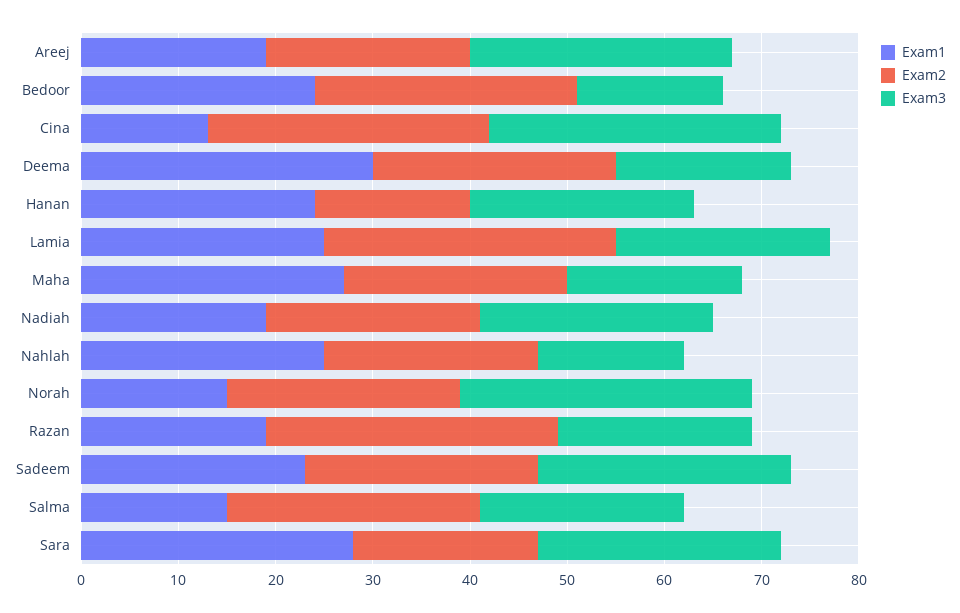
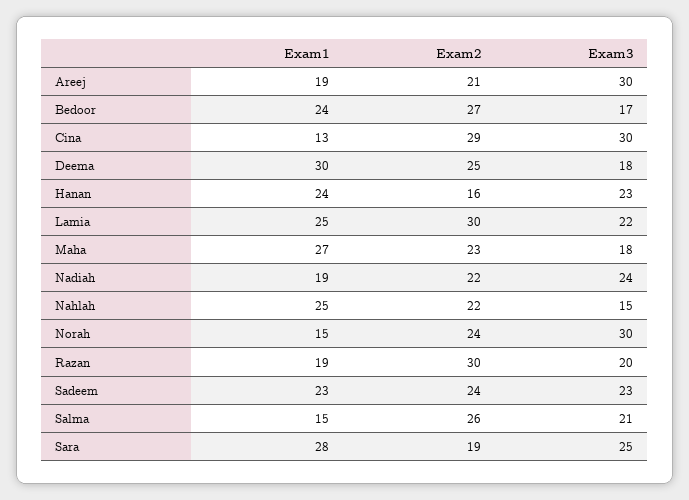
  {
    "Exam1": {
      "Areej": 19,
      "Bedoor": 24,
      "Cina": 13,
      "Deema": 30,
      "Hanan": 24,
      "Lamia": 25,
      "Maha": 27,
      "Nadiah": 19,
      "Nahlah": 25,
      "Norah": 15,
      "Razan": 19,
      "Sadeem": 23,
      "Salma": 15,
      "Sara": 28
    },
    "Exam2": {
      "Areej": 21,
      "Bedoor": 27,
      "Cina": 29,
      "Deema": 25,
      "Hanan": 16,
      "Lamia": 30,
      "Maha": 23,
      "Nadiah": 22,
      "Nahlah": 22,
      "Norah": 24,
      "Razan": 30,
      "Sadeem": 24,
      "Salma": 26,
      "Sara": 19
    },
    "Exam3": {
-     "Areej": 27,
+     "Areej": 30,
-     "Bedoor": 15,
+     "Bedoor": 17,
      "Cina": 30,
      "Deema": 18,
      "Hanan": 23,
      "Lamia": 22,
      "Maha": 18,
      "Nadiah": 24,
      "Nahlah": 15,
      "Norah": 30,
      "Razan": 20,
-     "Sadeem": 26,
+     "Sadeem": 23,
      "Salma": 21,
      "Sara": 25
    }
  }

